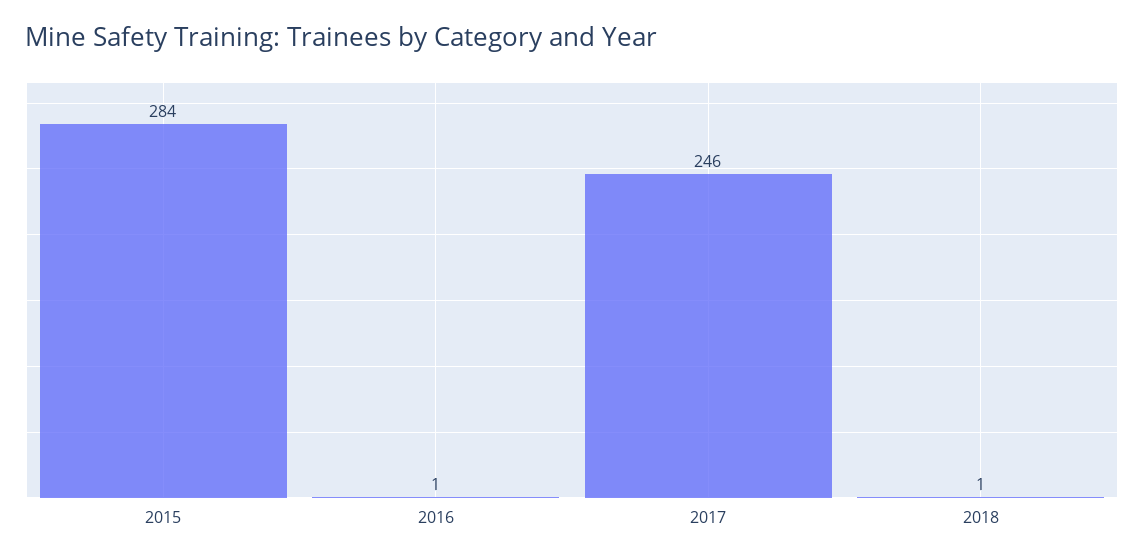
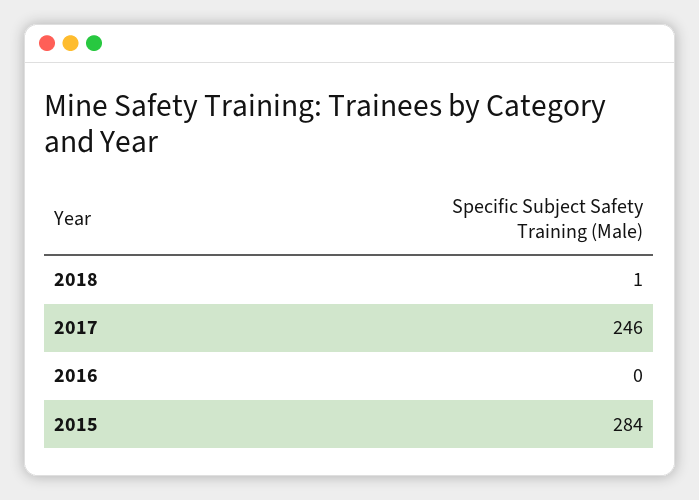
  {
    "2015": 284,
-   "2016": 1,
+   "2016": 0,
    "2017": 246,
    "2018": 1
  }

